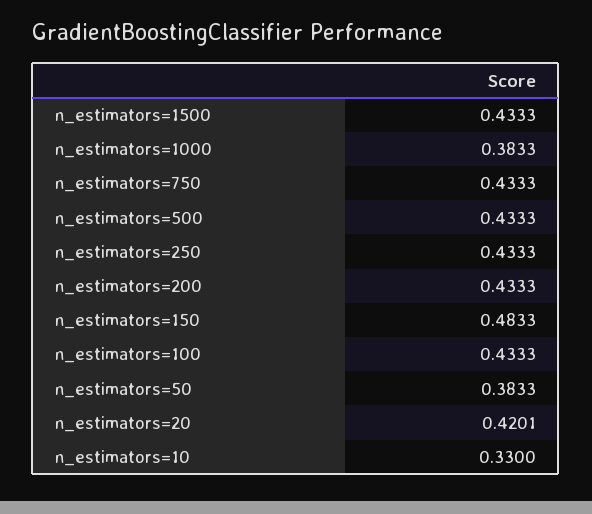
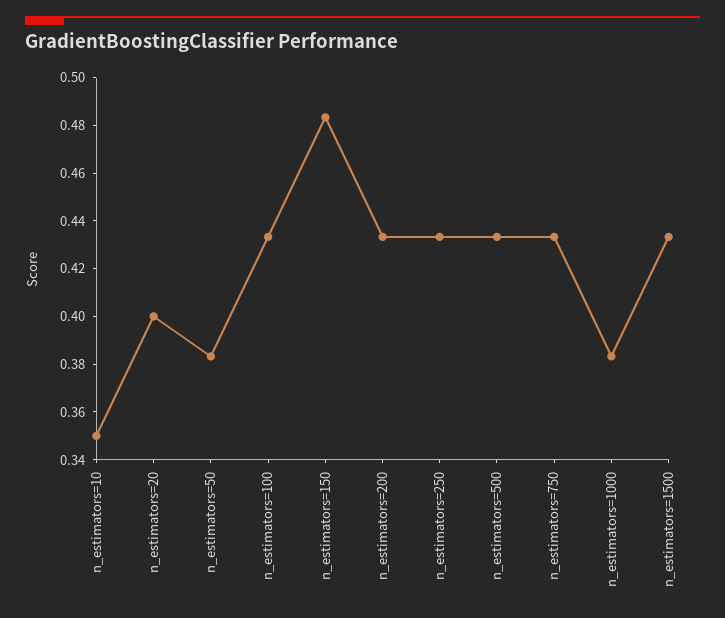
  {
    "n_estimators=1500": 0.4333,
    "n_estimators=1000": 0.3833,
    "n_estimators=750": 0.4333,
    "n_estimators=500": 0.4333,
    "n_estimators=250": 0.4333,
    "n_estimators=200": 0.4333,
    "n_estimators=150": 0.4833,
    "n_estimators=100": 0.4333,
    "n_estimators=50": 0.3833,
-   "n_estimators=20": 0.4201,
+   "n_estimators=20": 0.4,
-   "n_estimators=10": 0.33
+   "n_estimators=10": 0.35
  }

